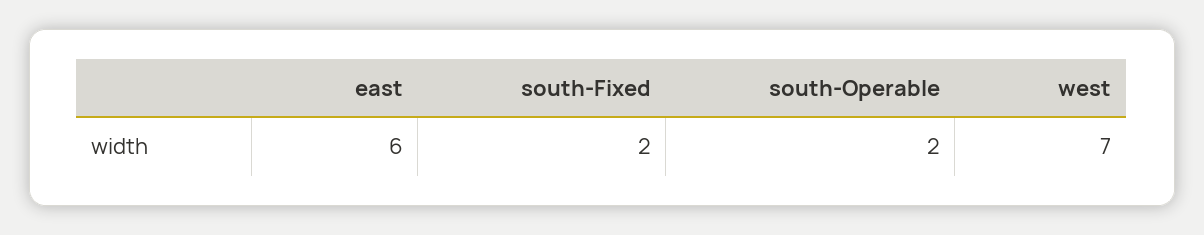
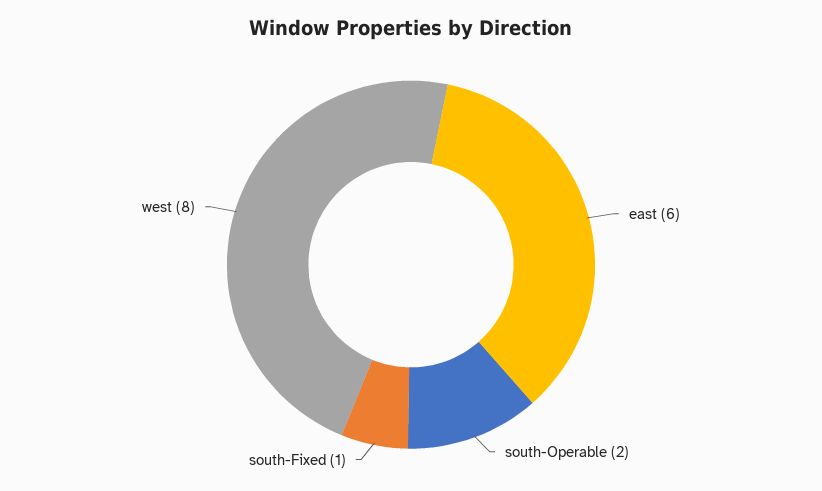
  {
    "east": 6,
-   "south-Fixed": 2,
+   "south-Fixed": 1,
    "south-Operable": 2,
-   "west": 7
+   "west": 8
  }

